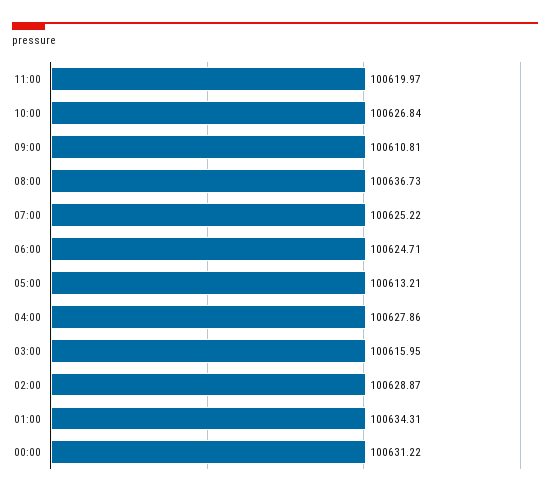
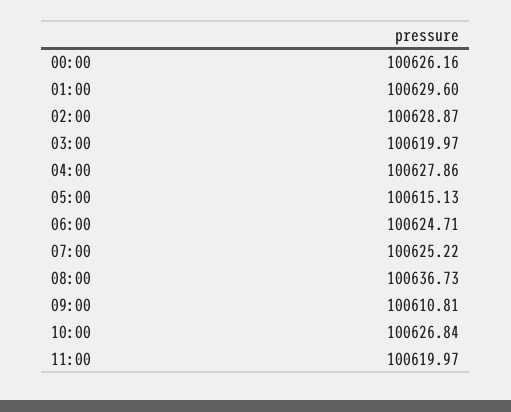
  {
    "11:00": 100619.97,
    "10:00": 100626.84,
    "09:00": 100610.81,
    "08:00": 100636.73,
    "07:00": 100625.22,
    "06:00": 100624.71,
-   "05:00": 100613.21,
+   "05:00": 100615.13,
    "04:00": 100627.86,
-   "03:00": 100615.95,
+   "03:00": 100619.97,
    "02:00": 100628.87,
-   "01:00": 100634.31,
+   "01:00": 100629.6,
-   "00:00": 100631.22
+   "00:00": 100626.16
  }

